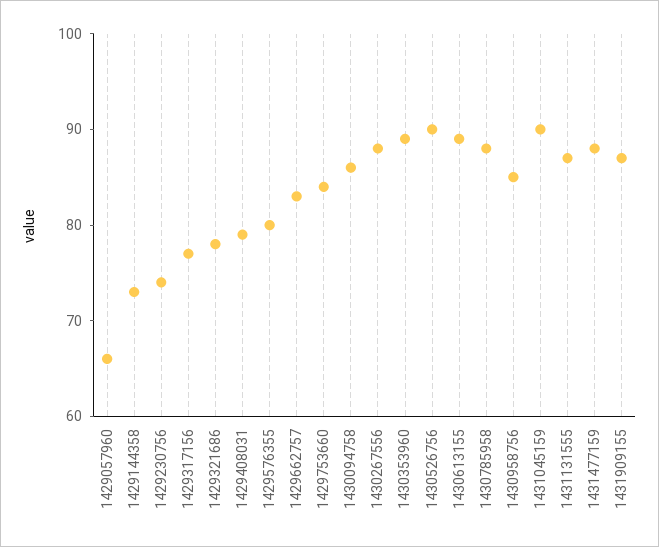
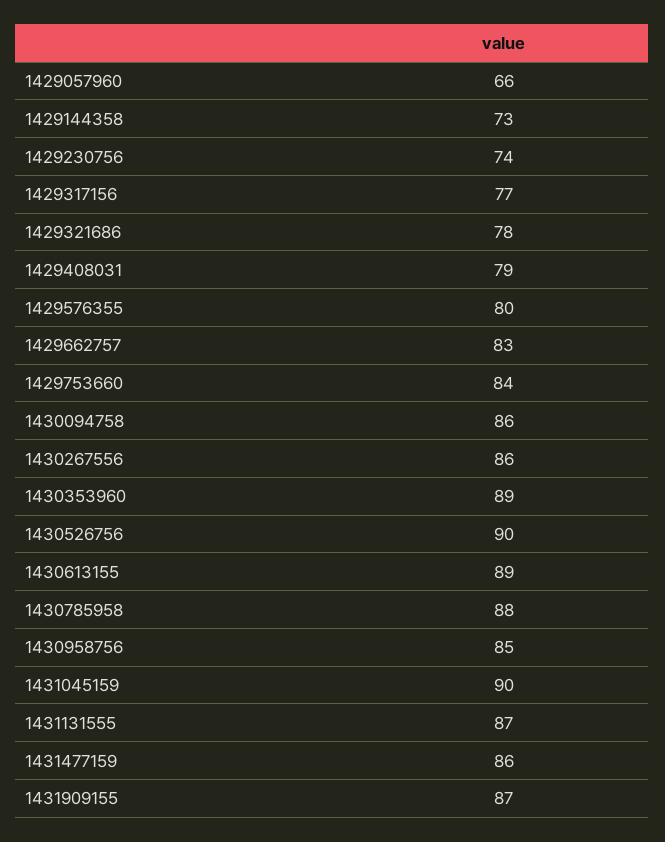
  {
    "1429057960": 66,
    "1429144358": 73,
    "1429230756": 74,
    "1429317156": 77,
    "1429321686": 78,
    "1429408031": 79,
    "1429576355": 80,
    "1429662757": 83,
    "1429753660": 84,
    "1430094758": 86,
-   "1430267556": 88,
+   "1430267556": 86,
    "1430353960": 89,
    "1430526756": 90,
    "1430613155": 89,
    "1430785958": 88,
    "1430958756": 85,
    "1431045159": 90,
    "1431131555": 87,
-   "1431477159": 88,
+   "1431477159": 86,
    "1431909155": 87
  }

